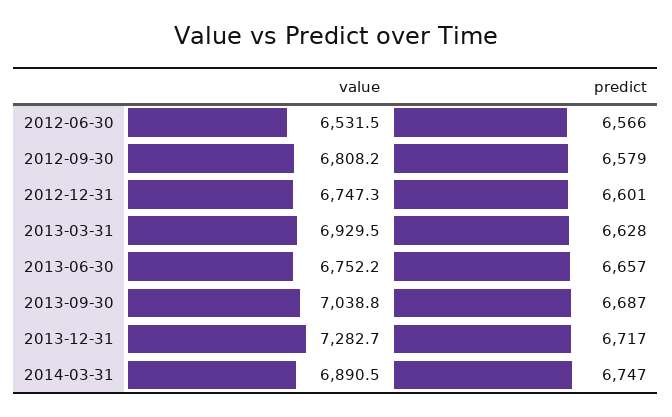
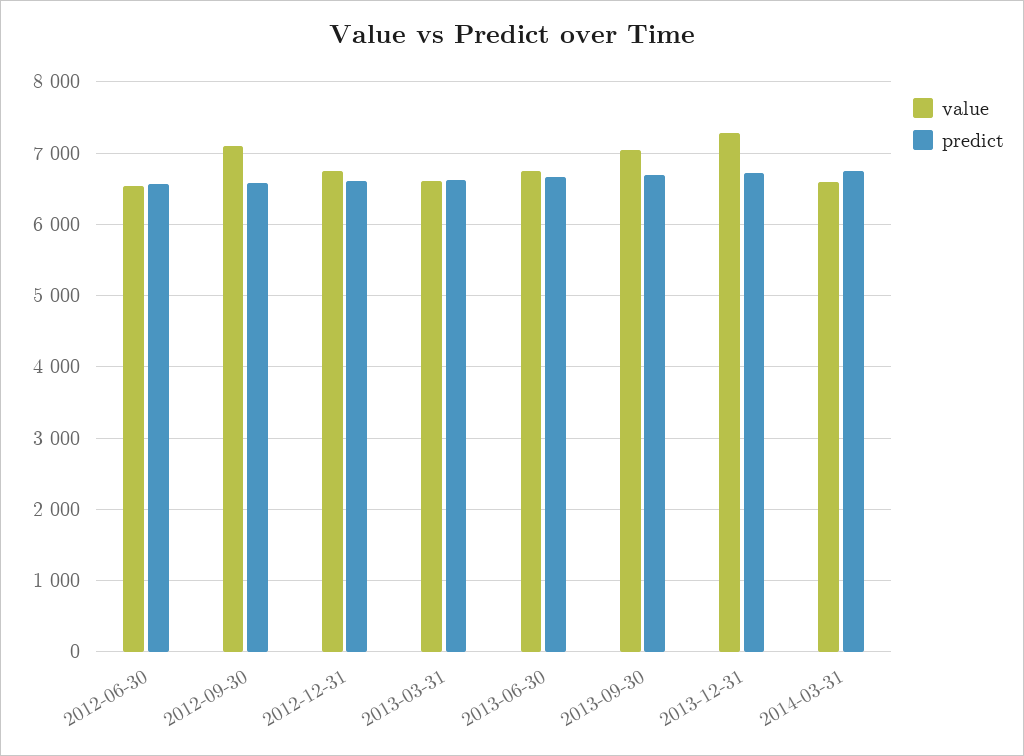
  {
    "value": {
      "2012-06-30": 6531.5,
-     "2012-09-30": 6808.2,
+     "2012-09-30": 7100,
      "2012-12-31": 6747.3,
-     "2013-03-31": 6929.5,
+     "2013-03-31": 6600,
      "2013-06-30": 6752.2,
      "2013-09-30": 7038.8,
      "2013-12-31": 7282.7,
-     "2014-03-31": 6890.5
+     "2014-03-31": 6600
    },
    "predict": {
      "2012-06-30": 6566,
      "2012-09-30": 6579,
      "2012-12-31": 6601,
      "2013-03-31": 6628,
      "2013-06-30": 6657,
      "2013-09-30": 6687,
      "2013-12-31": 6717,
      "2014-03-31": 6747
    }
  }

